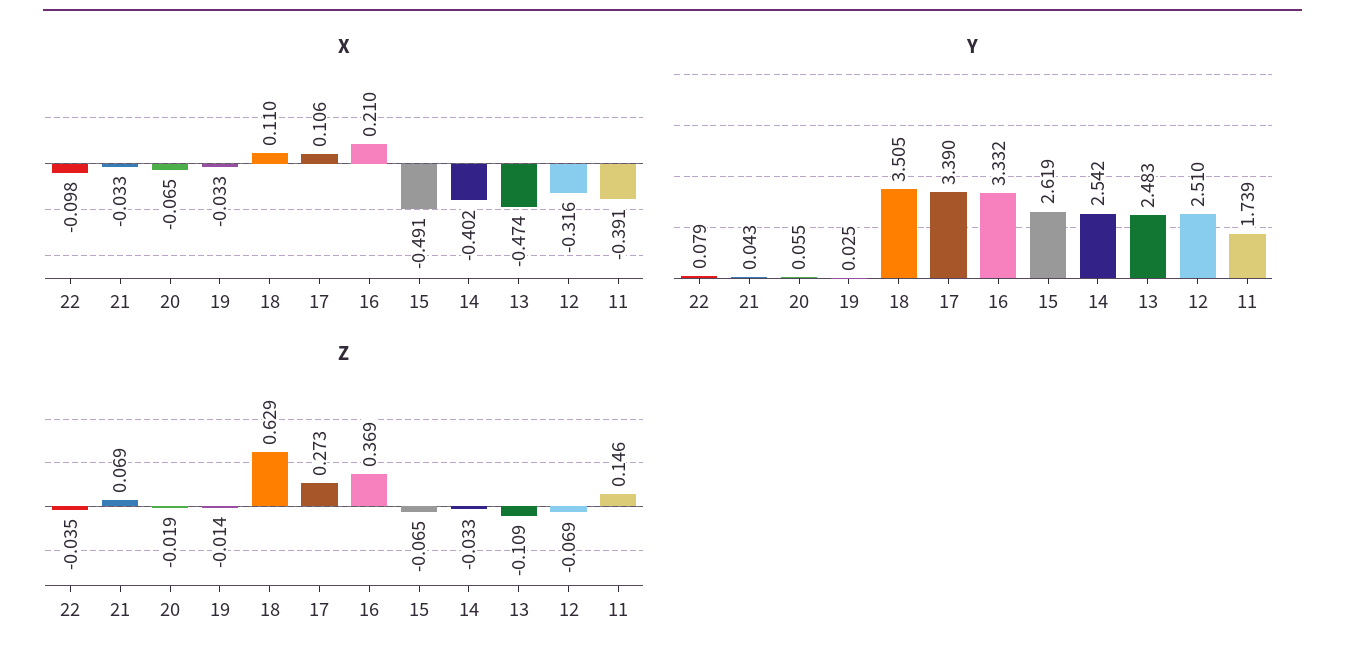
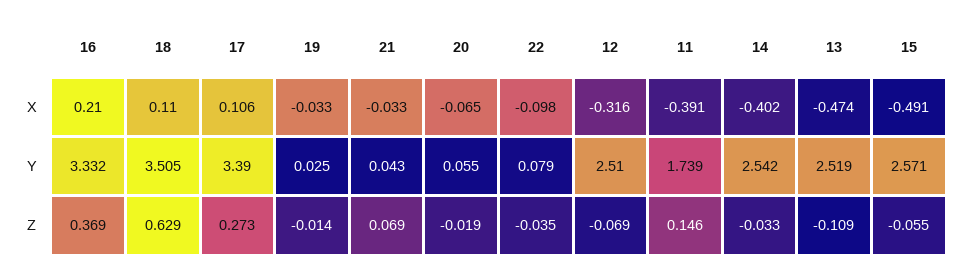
  {
    "X": {
      "22": -0.098,
      "21": -0.033,
      "20": -0.065,
      "19": -0.033,
      "18": 0.11,
      "17": 0.106,
      "16": 0.21,
      "15": -0.491,
      "14": -0.402,
      "13": -0.474,
      "12": -0.316,
      "11": -0.391
    },
    "Y": {
      "22": 0.079,
      "21": 0.043,
      "20": 0.055,
      "19": 0.025,
      "18": 3.505,
      "17": 3.39,
      "16": 3.332,
-     "15": 2.619,
+     "15": 2.571,
      "14": 2.542,
-     "13": 2.483,
+     "13": 2.519,
      "12": 2.51,
      "11": 1.739
    },
    "Z": {
      "22": -0.035,
      "21": 0.069,
      "20": -0.019,
      "19": -0.014,
      "18": 0.629,
      "17": 0.273,
      "16": 0.369,
-     "15": -0.065,
+     "15": -0.055,
      "14": -0.033,
      "13": -0.109,
      "12": -0.069,
      "11": 0.146
    }
  }

